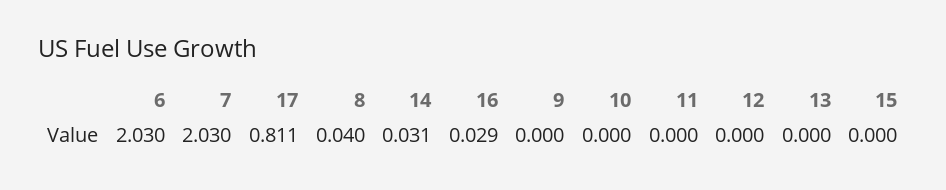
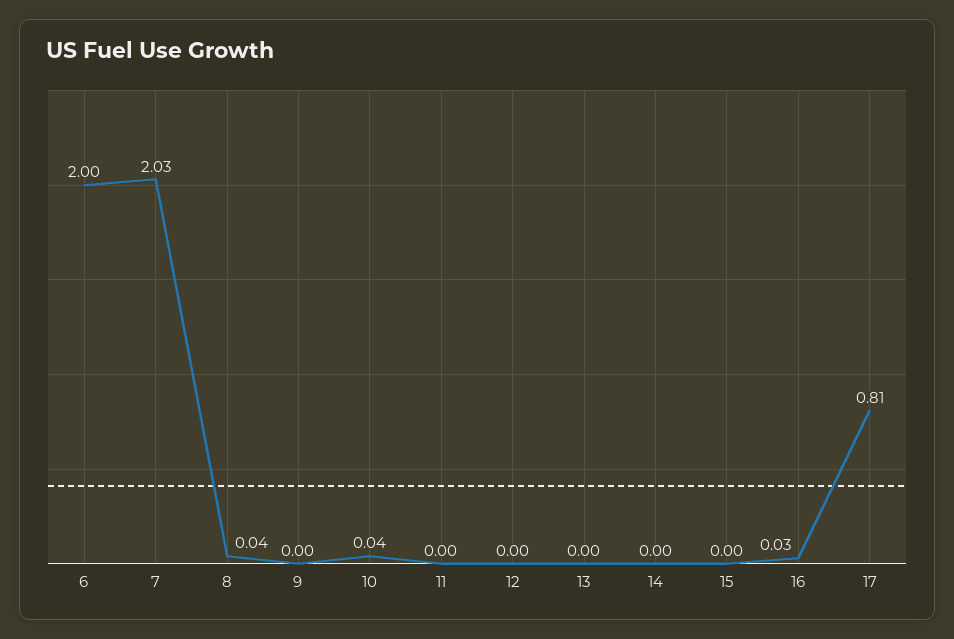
  {
-   "6": 2.03,
+   "6": 2,
    "7": 2.03,
    "17": 0.811,
    "8": 0.04,
-   "14": 0.031,
+   "14": 0,
    "16": 0.029,
    "9": 0,
-   "10": 0,
+   "10": 0.04,
    "11": 0,
    "12": 0,
    "13": 0,
    "15": 0
  }

